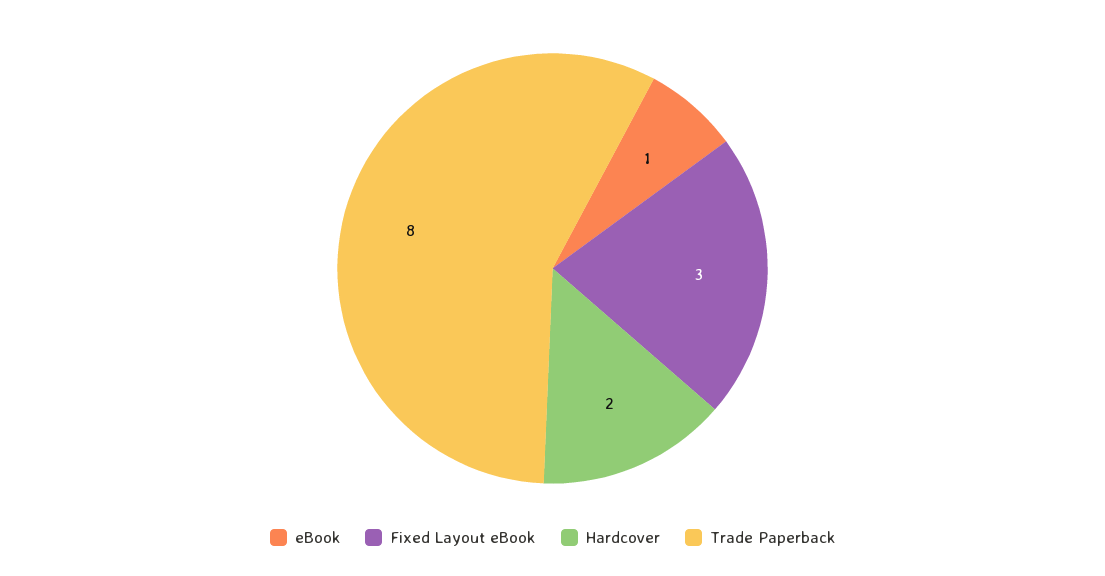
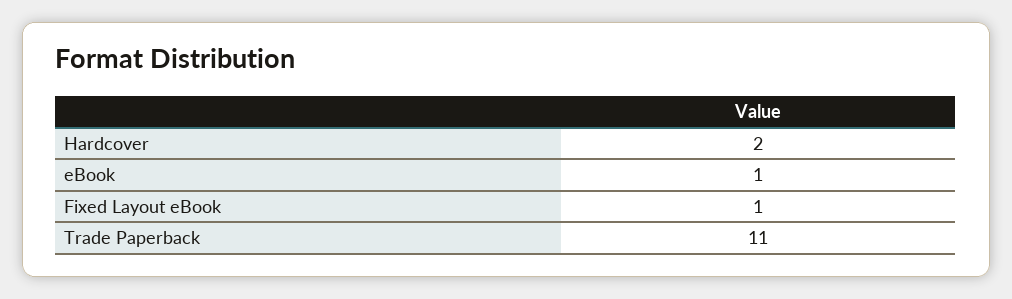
  {
    "eBook": 1,
-   "Fixed Layout eBook": 3,
+   "Fixed Layout eBook": 1,
    "Hardcover": 2,
-   "Trade Paperback": 8
+   "Trade Paperback": 11
  }

